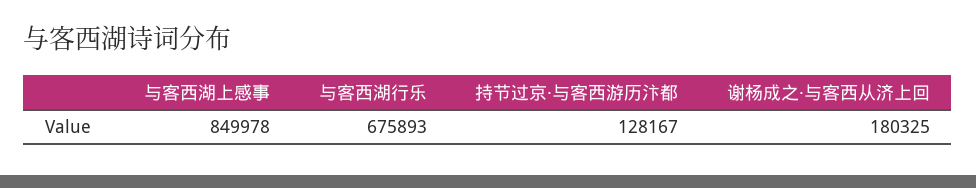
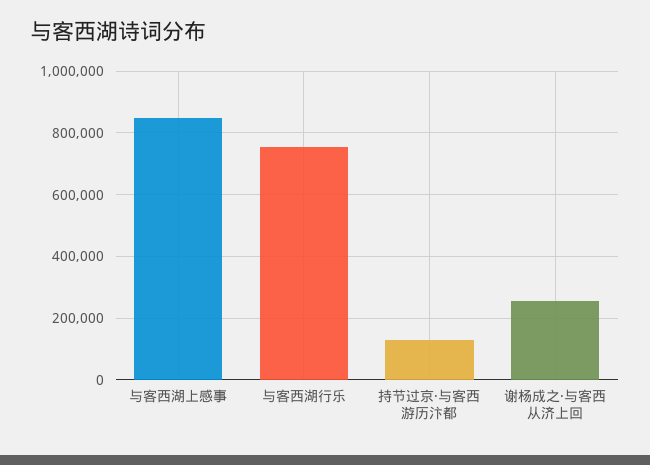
  {
    "与客西湖上感事": 849978,
-   "与客西湖行乐": 675893,
+   "与客西湖行乐": 760000,
    "持节过京·与客西游历汴都": 128167,
-   "谢杨成之·与客西从济上回": 180325
+   "谢杨成之·与客西从济上回": 260000
  }

